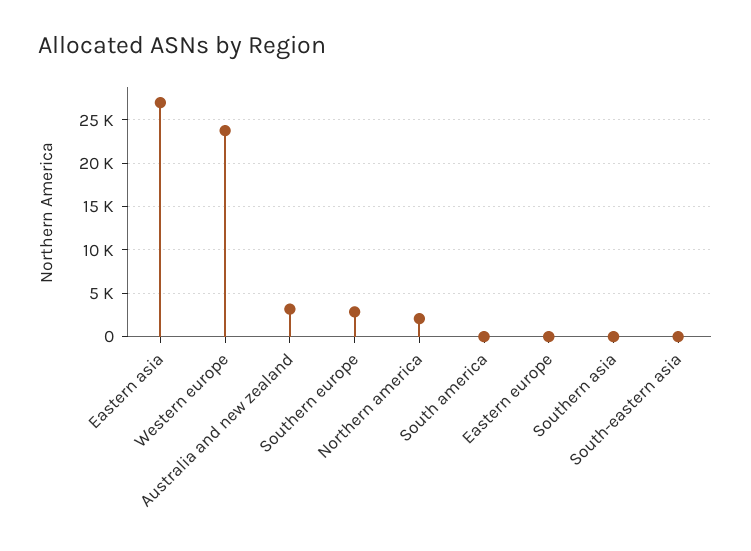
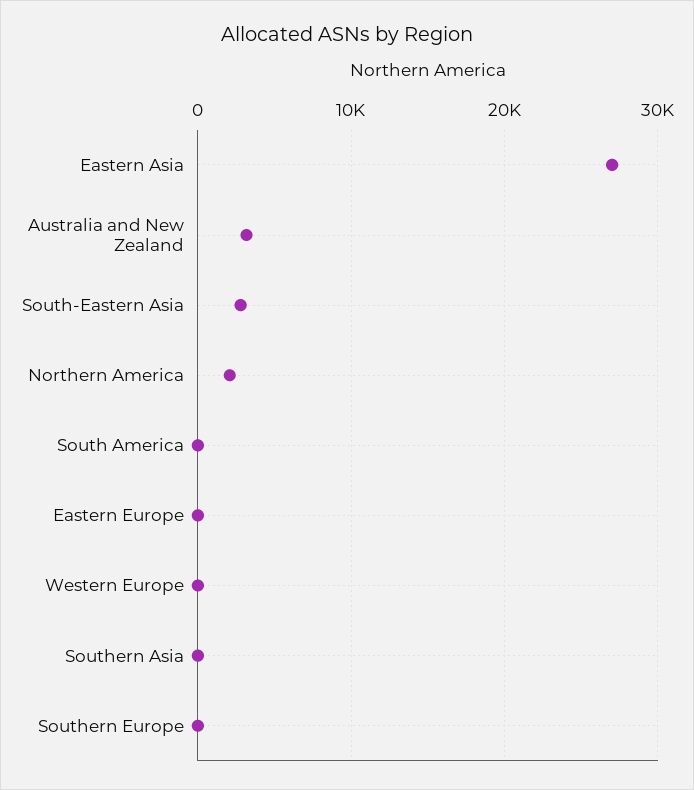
  {
    "Eastern asia": 27000,
-   "Western europe": 24000,
+   "Western europe": 0,
    "Australia and new zealand": 3000,
-   "Southern europe": 3000,
+   "Southern europe": 0,
    "Northern america": 2000,
    "South america": 0,
    "Eastern europe": 0,
    "Southern asia": 0,
-   "South-eastern asia": 0
+   "South-eastern asia": 3000
  }

